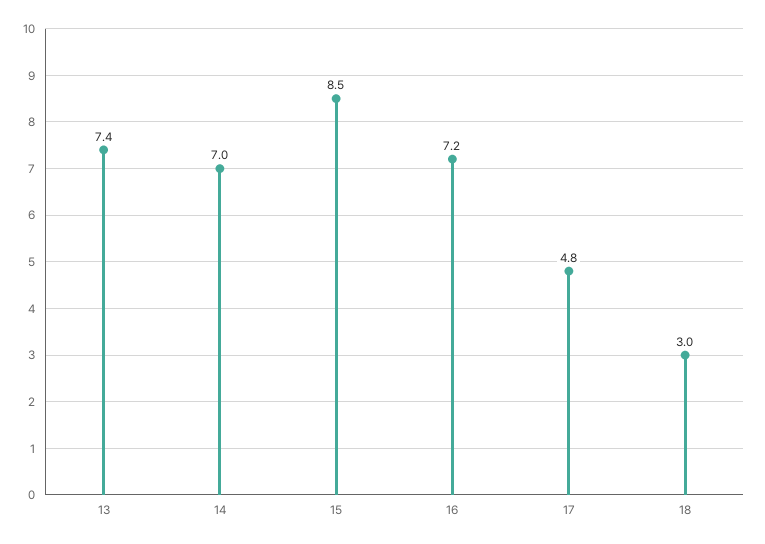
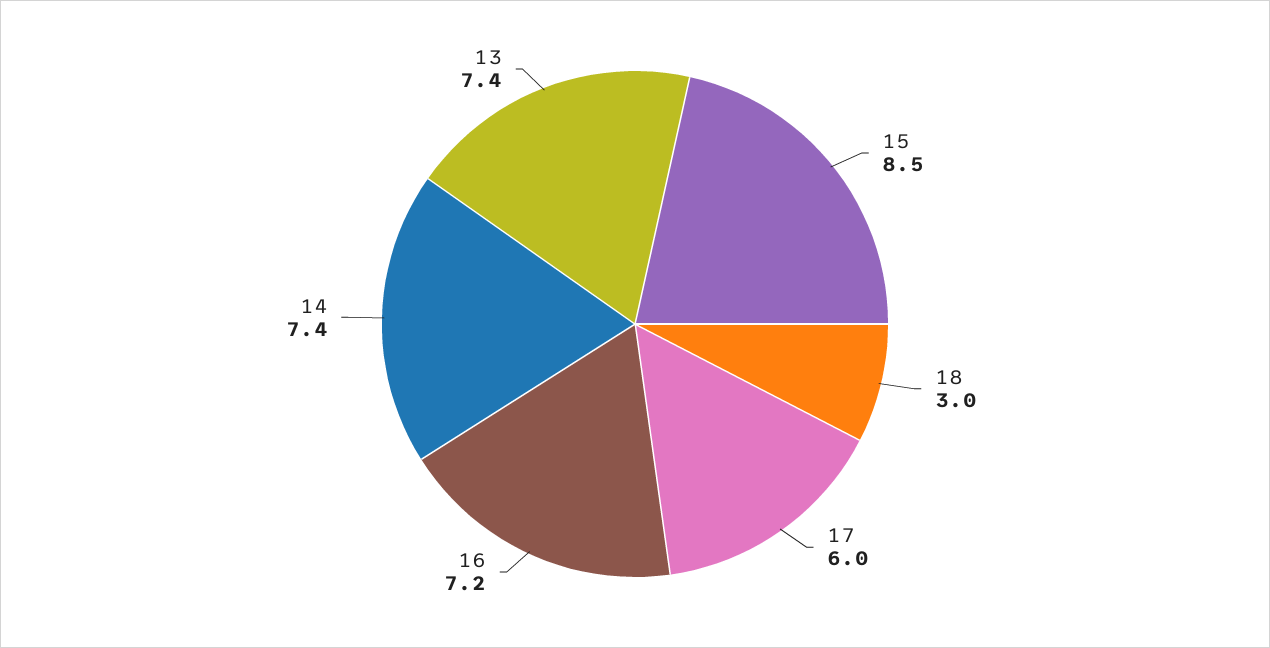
  {
    "13": 7.4,
-   "14": 7,
+   "14": 7.4,
    "15": 8.5,
    "16": 7.2,
-   "17": 4.8,
+   "17": 6,
    "18": 3
  }

